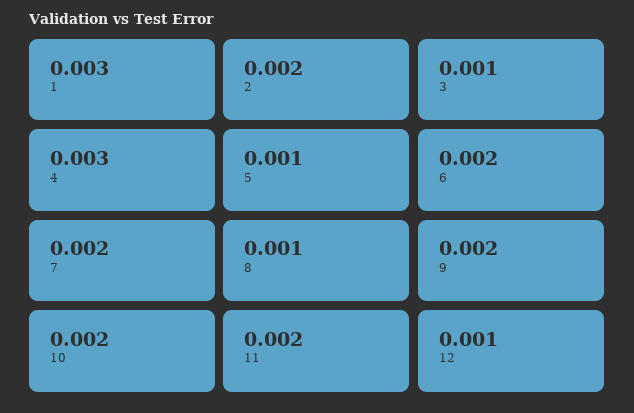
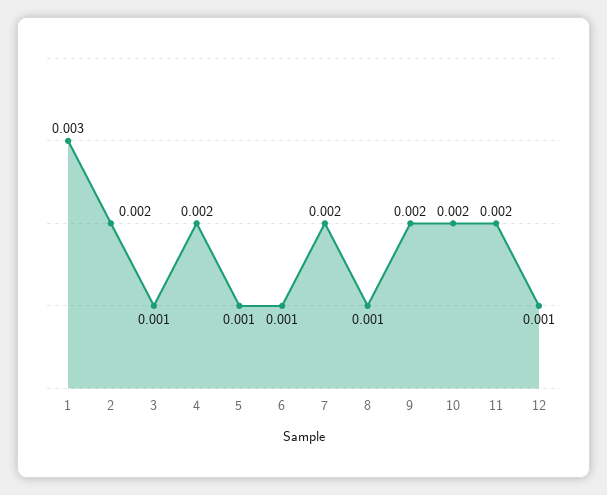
  {
    "1": 0.003,
    "2": 0.002,
    "3": 0.001,
-   "4": 0.003,
+   "4": 0.002,
    "5": 0.001,
-   "6": 0.002,
+   "6": 0.001,
    "7": 0.002,
    "8": 0.001,
    "9": 0.002,
    "10": 0.002,
    "11": 0.002,
    "12": 0.001
  }

